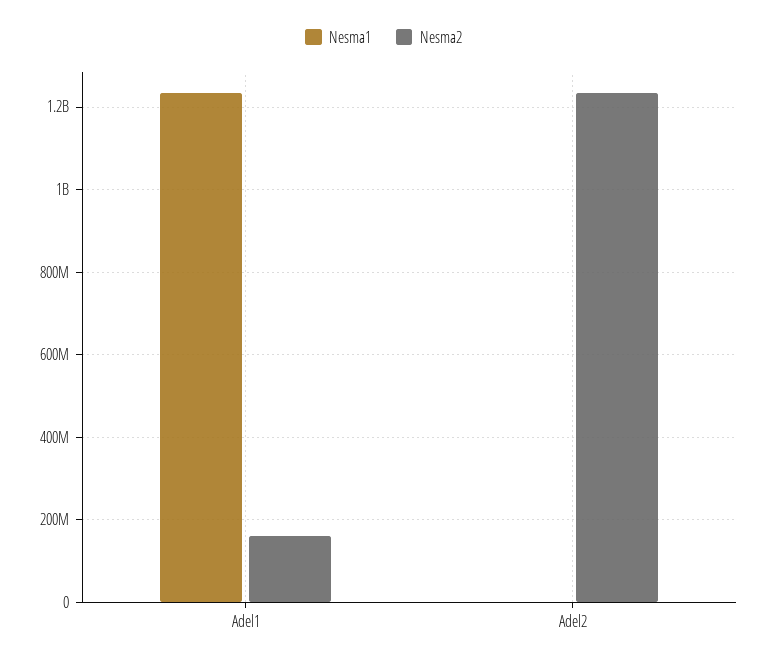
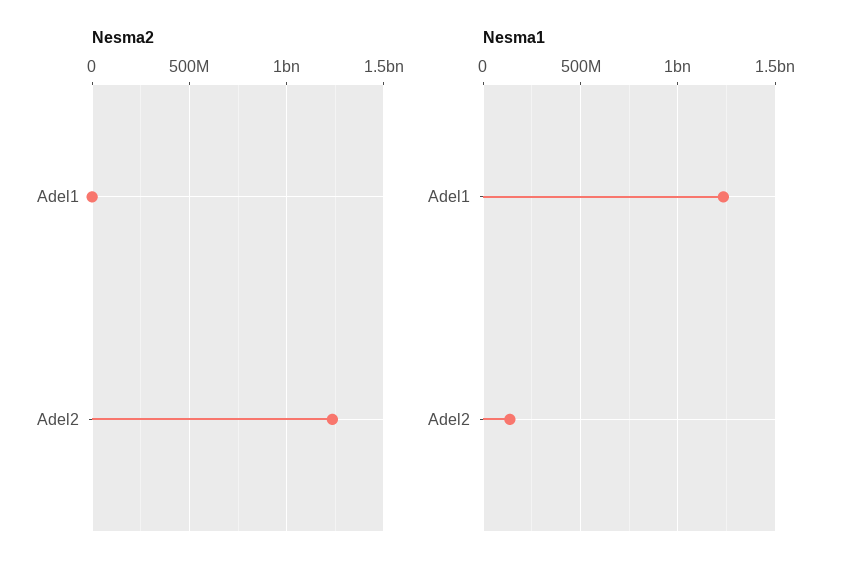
  {
    "Nesma1": {
      "Adel1": 1240000000,
-     "Adel2": 0
+     "Adel2": 150000000
    },
    "Nesma2": {
-     "Adel1": 160000000,
+     "Adel1": 0,
      "Adel2": 1240000000
    }
  }

